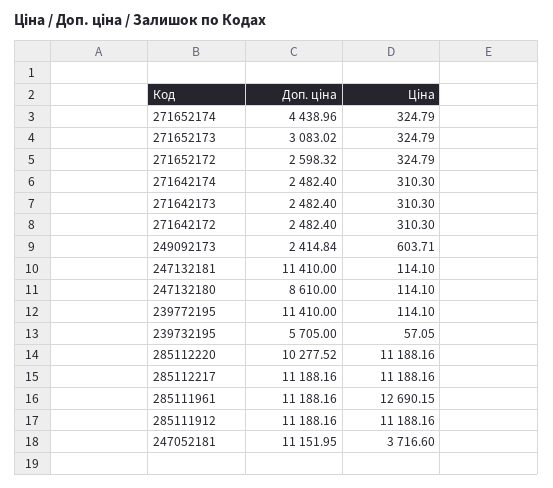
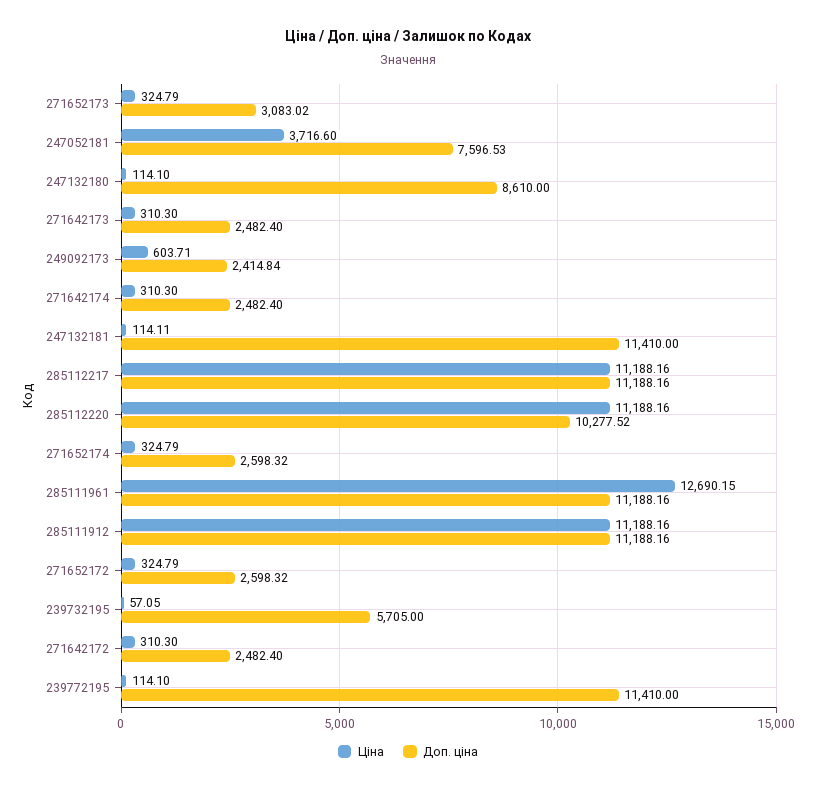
  {
    "Доп. ціна": {
-     "271652174": 4438.96,
+     "271652174": 2598.32,
      "271652173": 3083.02,
      "271652172": 2598.32,
      "271642174": 2482.4,
      "271642173": 2482.4,
      "271642172": 2482.4,
      "249092173": 2414.84,
      "247132181": 11410,
      "247132180": 8610,
      "239772195": 11410,
      "239732195": 5705,
      "285112220": 10277.52,
      "285112217": 11188.16,
      "285111961": 11188.16,
      "285111912": 11188.16,
-     "247052181": 11151.95
+     "247052181": 7596.53
    },
    "Ціна": {
      "271652174": 324.79,
      "271652173": 324.79,
      "271652172": 324.79,
      "271642174": 310.3,
      "271642173": 310.3,
      "271642172": 310.3,
      "249092173": 603.71,
-     "247132181": 114.1,
+     "247132181": 114.11,
      "247132180": 114.1,
      "239772195": 114.1,
      "239732195": 57.05,
      "285112220": 11188.16,
      "285112217": 11188.16,
      "285111961": 12690.15,
      "285111912": 11188.16,
      "247052181": 3716.6
    }
  }

